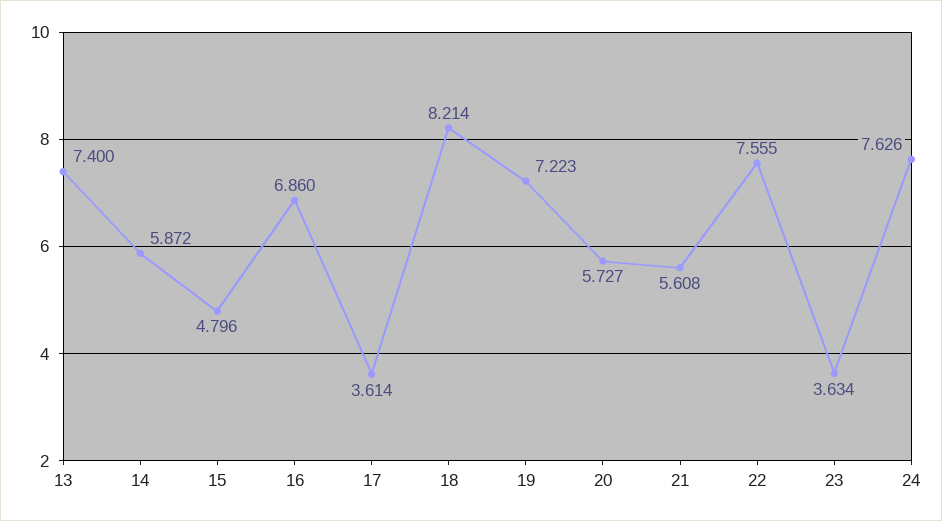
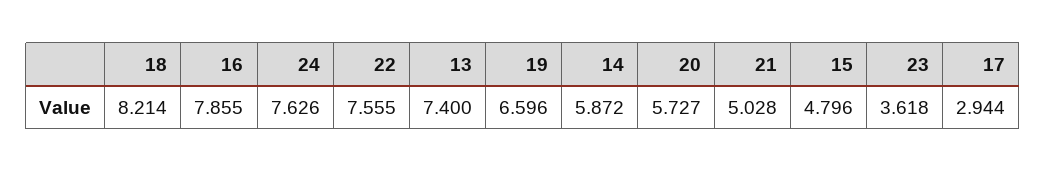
  {
    "13": 7.4,
    "14": 5.872,
    "15": 4.796,
-   "16": 6.86,
+   "16": 7.855,
-   "17": 3.614,
+   "17": 2.944,
    "18": 8.214,
-   "19": 7.223,
+   "19": 6.596,
    "20": 5.727,
-   "21": 5.608,
+   "21": 5.028,
    "22": 7.555,
-   "23": 3.634,
+   "23": 3.618,
    "24": 7.626
  }

